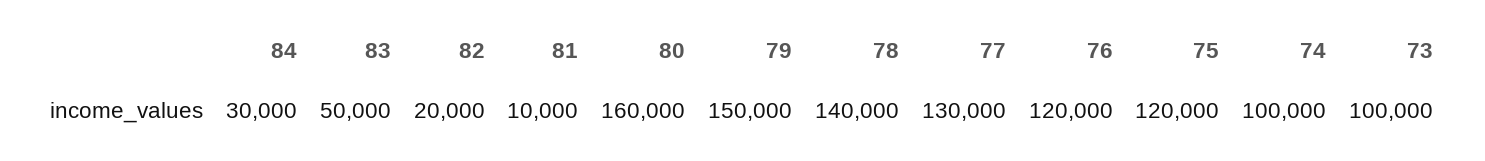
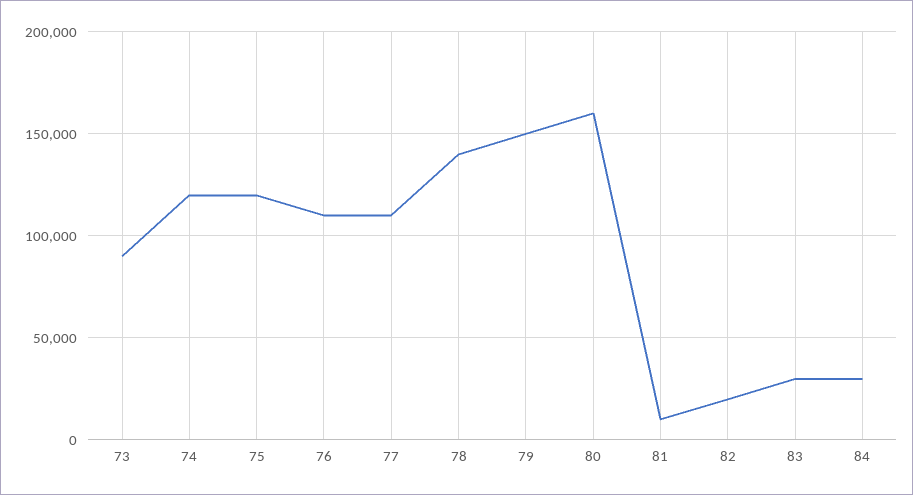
  {
    "84": 30000,
-   "83": 50000,
+   "83": 30000,
    "82": 20000,
    "81": 10000,
    "80": 160000,
    "79": 150000,
    "78": 140000,
-   "77": 130000,
+   "77": 110000,
-   "76": 120000,
+   "76": 110000,
    "75": 120000,
-   "74": 100000,
+   "74": 120000,
-   "73": 100000
+   "73": 90000
  }

